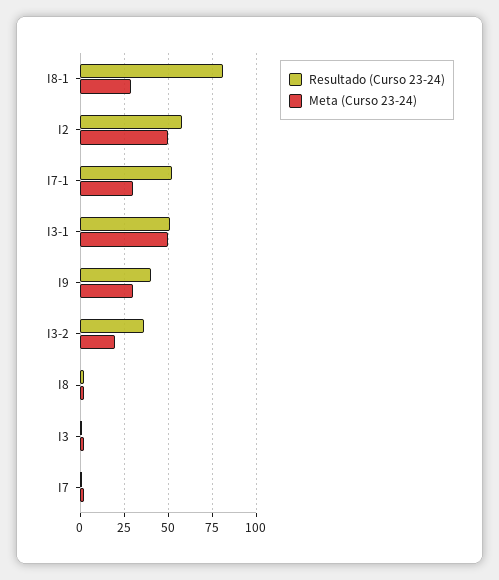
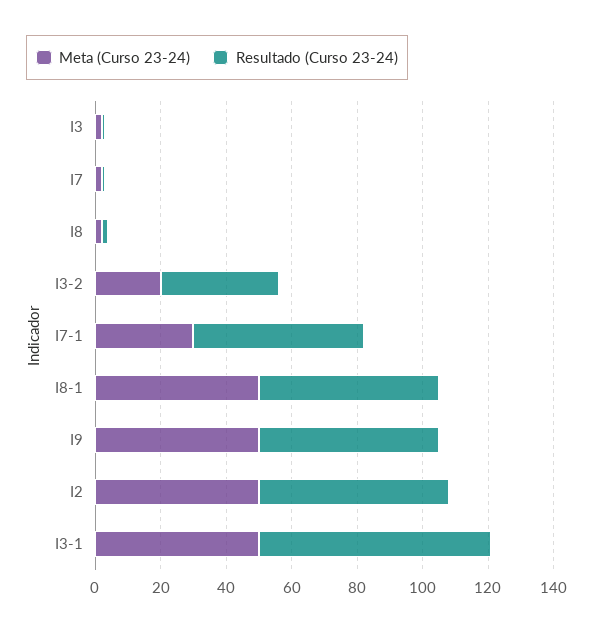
  {
    "Resultado (Curso 23-24)": {
-     "I8-1": 80,
+     "I8-1": 55,
      "I2": 60,
      "I7-1": 50,
-     "I3-1": 50,
+     "I3-1": 70,
-     "I9": 40,
+     "I9": 55,
      "I3-2": 35,
      "I8": 0,
      "I3": 0,
      "I7": 0
    },
    "Meta (Curso 23-24)": {
-     "I8-1": 30,
+     "I8-1": 50,
      "I2": 50,
      "I7-1": 30,
      "I3-1": 50,
-     "I9": 30,
+     "I9": 50,
      "I3-2": 20,
      "I8": 0,
      "I3": 0,
      "I7": 0
    }
  }

